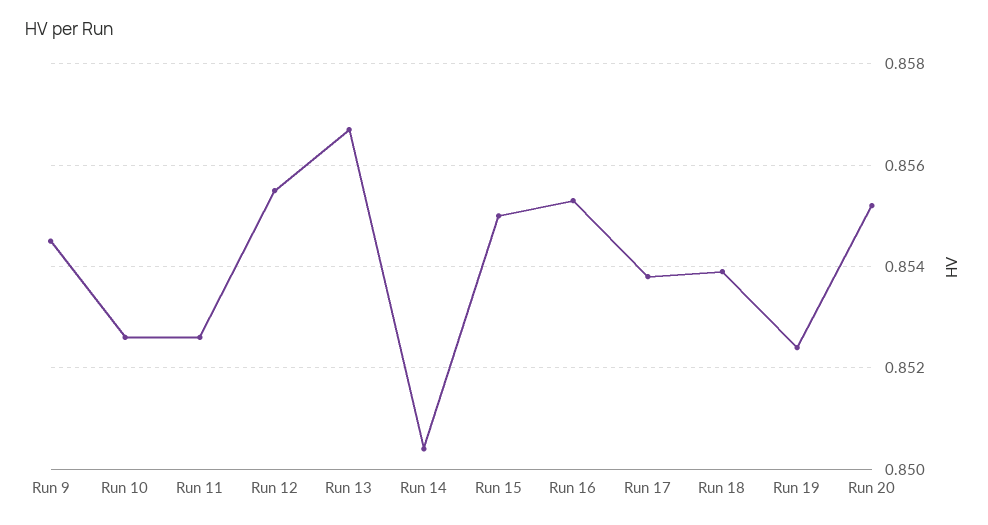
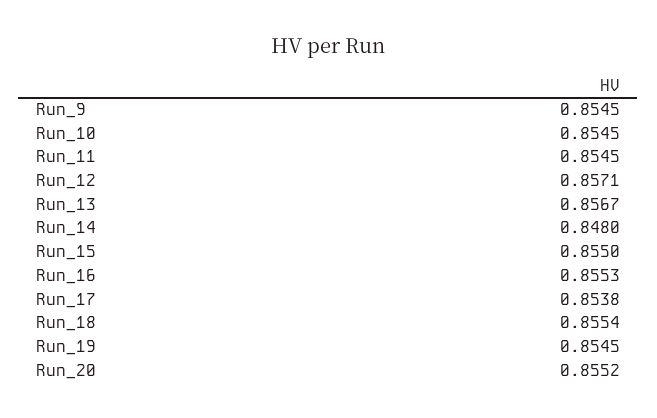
  {
    "Run 9": 0.8545,
-   "Run 10": 0.8525,
+   "Run 10": 0.8545,
-   "Run 11": 0.8525,
+   "Run 11": 0.8545,
-   "Run 12": 0.8555,
+   "Run 12": 0.8571,
    "Run 13": 0.8567,
-   "Run 14": 0.8505,
+   "Run 14": 0.848,
    "Run 15": 0.855,
    "Run 16": 0.8553,
    "Run 17": 0.8538,
-   "Run 18": 0.854,
+   "Run 18": 0.8554,
-   "Run 19": 0.8525,
+   "Run 19": 0.8545,
    "Run 20": 0.8552
  }

